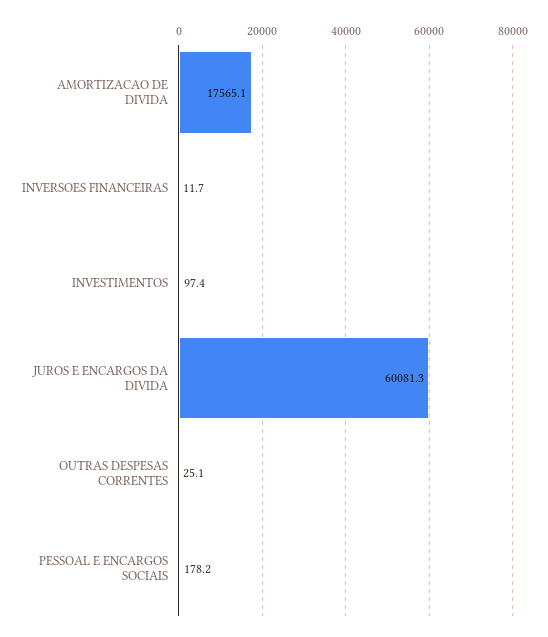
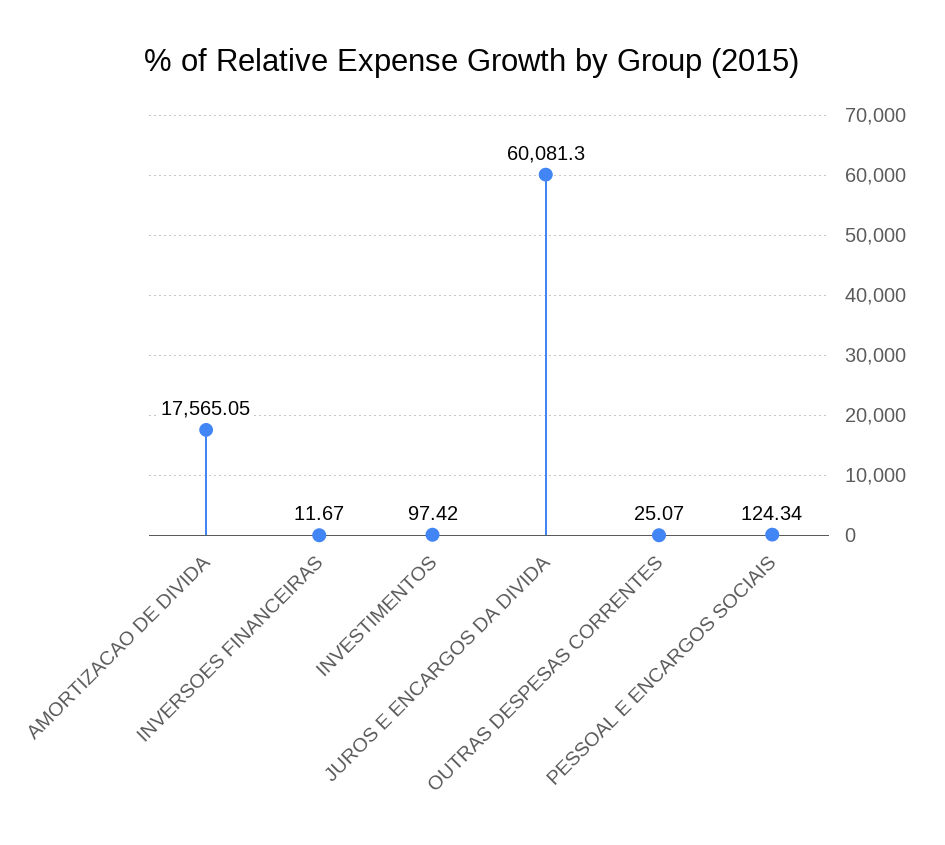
  {
    "AMORTIZACAO DE DIVIDA": 17565.05,
    "INVERSOES FINANCEIRAS": 11.67,
    "INVESTIMENTOS": 97.42,
    "JUROS E ENCARGOS DA DIVIDA": 60081.3,
    "OUTRAS DESPESAS CORRENTES": 25.07,
-   "PESSOAL E ENCARGOS SOCIAIS": 178.2
+   "PESSOAL E ENCARGOS SOCIAIS": 124.34
  }

